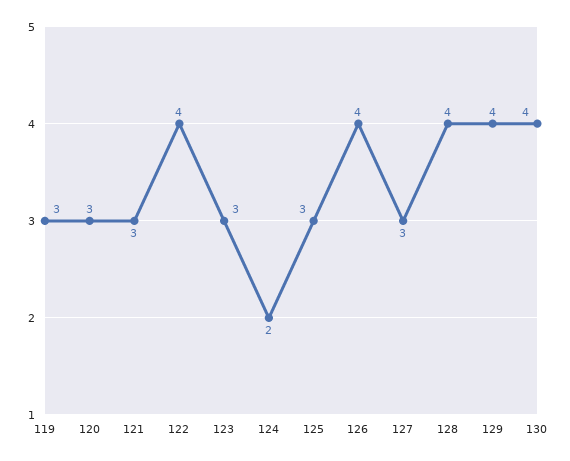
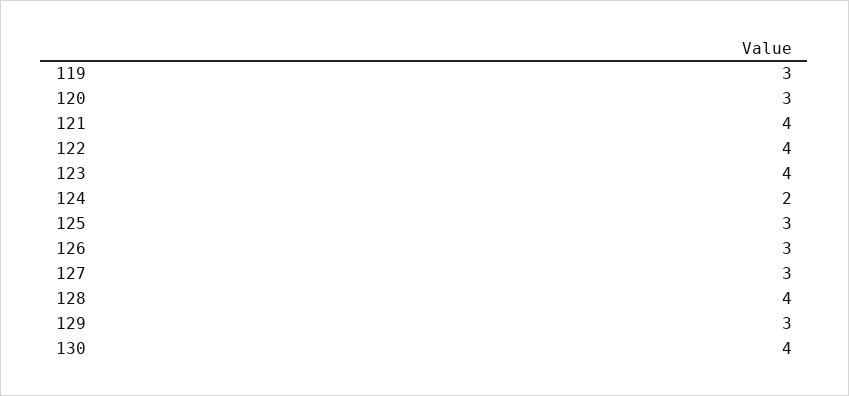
  {
    "119": 3,
    "120": 3,
-   "121": 3,
+   "121": 4,
    "122": 4,
-   "123": 3,
+   "123": 4,
    "124": 2,
    "125": 3,
-   "126": 4,
+   "126": 3,
    "127": 3,
    "128": 4,
-   "129": 4,
+   "129": 3,
    "130": 4
  }

